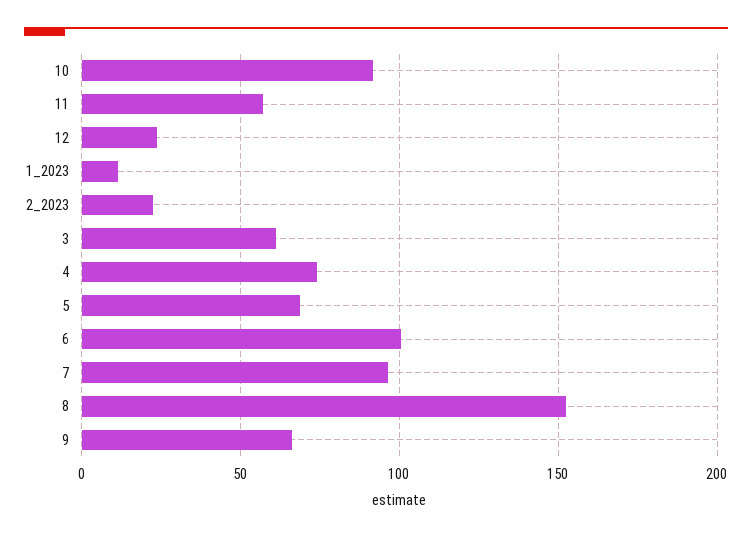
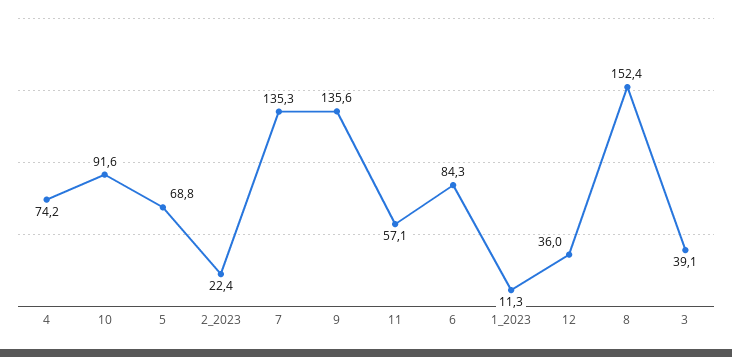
  {
    "10": 91.6,
    "11": 57.1,
-   "12": 25,
+   "12": 36,
    "1_2023": 11.3,
    "2_2023": 22.4,
-   "3": 60,
+   "3": 39.1,
    "4": 74.2,
    "5": 68.8,
-   "6": 100,
+   "6": 84.3,
-   "7": 95,
+   "7": 135.3,
    "8": 152.4,
-   "9": 65
+   "9": 135.6
  }

